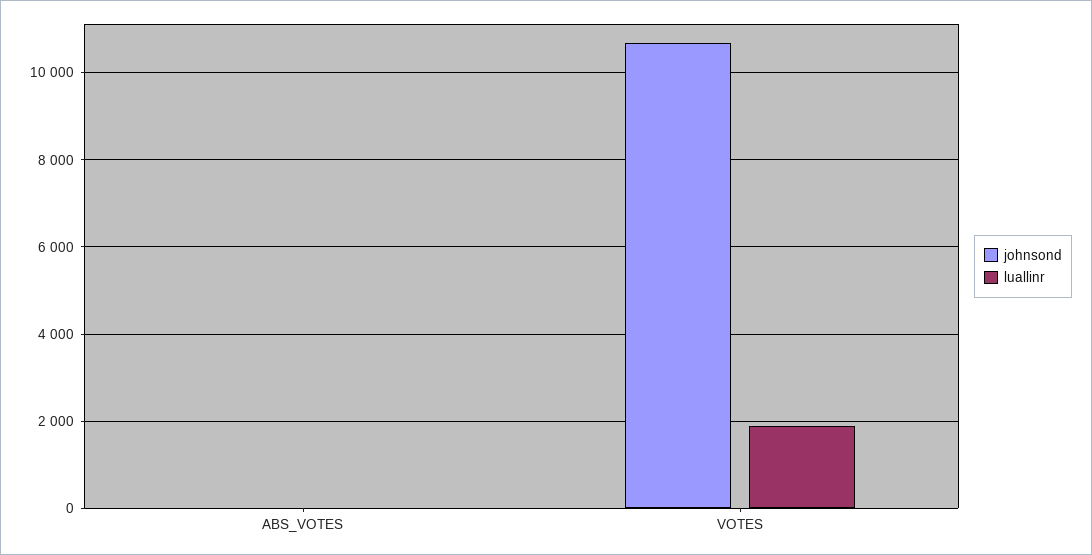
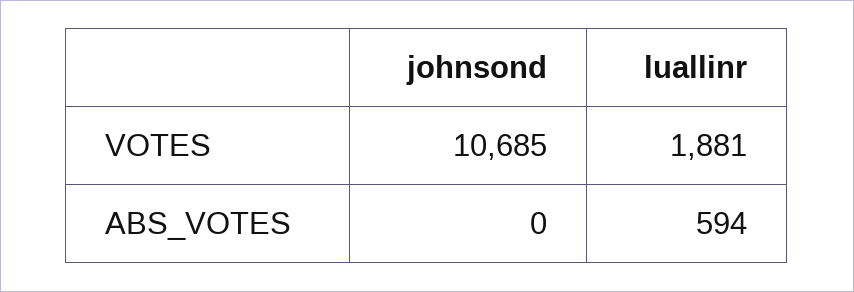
  {
    "johnsond": {
      "ABS_VOTES": 0,
      "VOTES": 10685
    },
    "luallinr": {
-     "ABS_VOTES": 0,
+     "ABS_VOTES": 594,
      "VOTES": 1881
    }
  }

